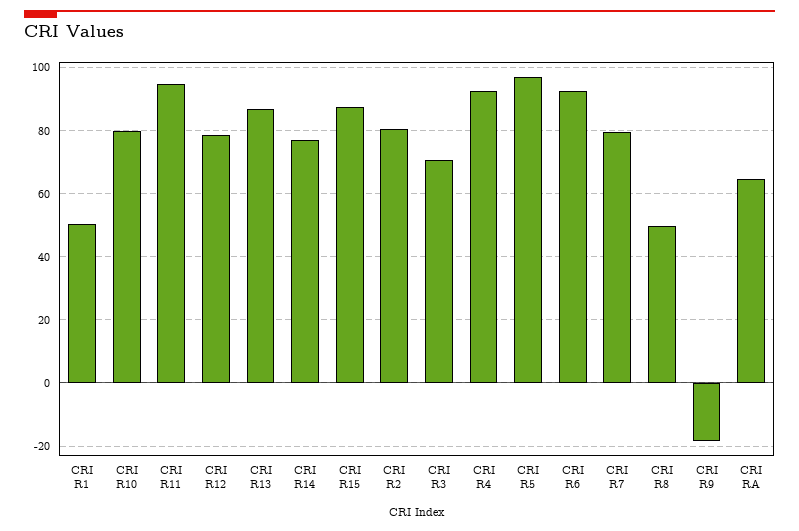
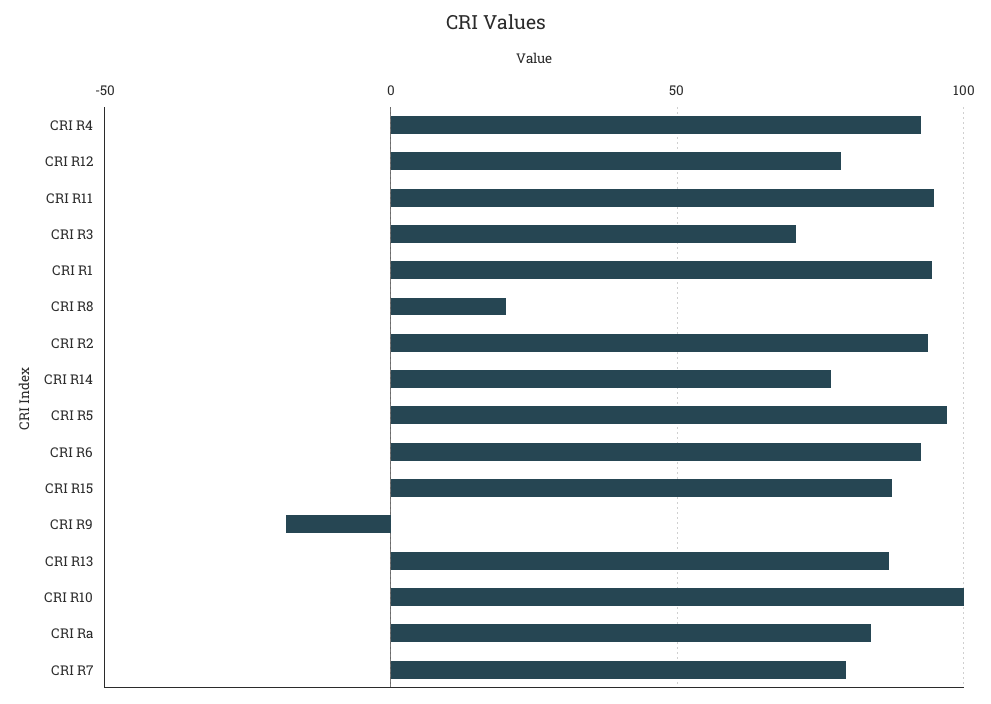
  {
-   "CRI R1": 50,
+   "CRI R1": 95,
-   "CRI R10": 80,
+   "CRI R10": 100,
    "CRI R11": 94,
    "CRI R12": 78,
    "CRI R13": 86,
    "CRI R14": 76,
    "CRI R15": 88,
-   "CRI R2": 80,
+   "CRI R2": 95,
    "CRI R3": 70,
    "CRI R4": 92,
    "CRI R5": 98,
    "CRI R6": 92,
    "CRI R7": 80,
-   "CRI R8": 50,
+   "CRI R8": 20,
    "CRI R9": -18,
-   "CRI RA": 64
+   "CRI RA": 85
  }

